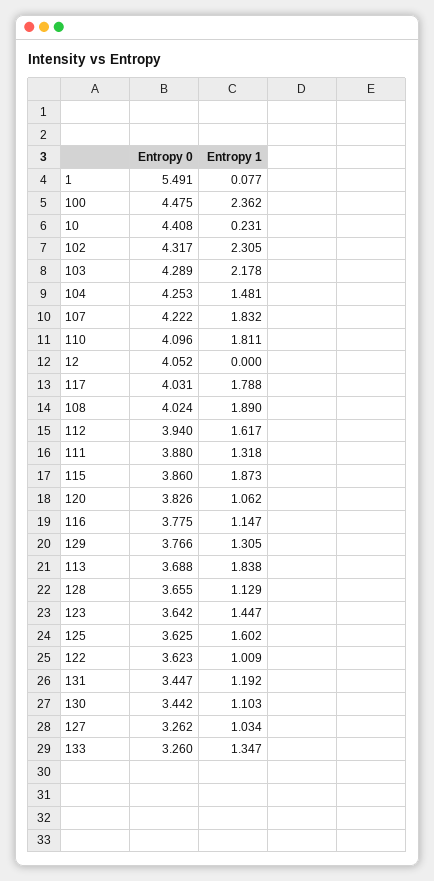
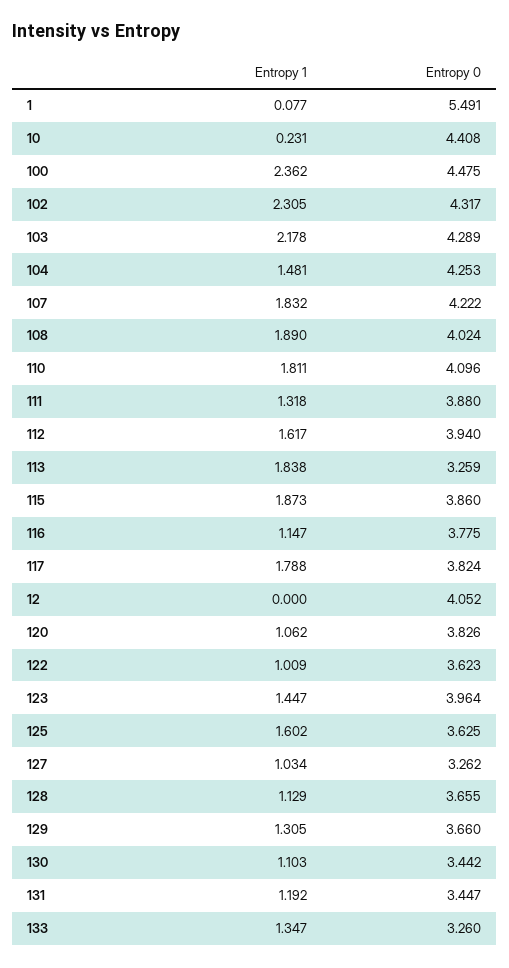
  {
    "Entropy 0": {
      "1": 5.491,
      "100": 4.475,
      "10": 4.408,
      "102": 4.317,
      "103": 4.289,
      "104": 4.253,
      "107": 4.222,
      "110": 4.096,
      "12": 4.052,
-     "117": 4.031,
+     "117": 3.824,
      "108": 4.024,
      "112": 3.94,
      "111": 3.88,
      "115": 3.86,
      "120": 3.826,
      "116": 3.775,
-     "129": 3.766,
+     "129": 3.66,
-     "113": 3.688,
+     "113": 3.259,
      "128": 3.655,
-     "123": 3.642,
+     "123": 3.964,
      "125": 3.625,
      "122": 3.623,
      "131": 3.447,
      "130": 3.442,
      "127": 3.262,
      "133": 3.26
    },
    "Entropy 1": {
      "1": 0.077,
      "100": 2.362,
      "10": 0.231,
      "102": 2.305,
      "103": 2.178,
      "104": 1.481,
      "107": 1.832,
      "110": 1.811,
      "12": 0,
      "117": 1.788,
      "108": 1.89,
      "112": 1.617,
      "111": 1.318,
      "115": 1.873,
      "120": 1.062,
      "116": 1.147,
      "129": 1.305,
      "113": 1.838,
      "128": 1.129,
      "123": 1.447,
      "125": 1.602,
      "122": 1.009,
      "131": 1.192,
      "130": 1.103,
      "127": 1.034,
      "133": 1.347
    }
  }

